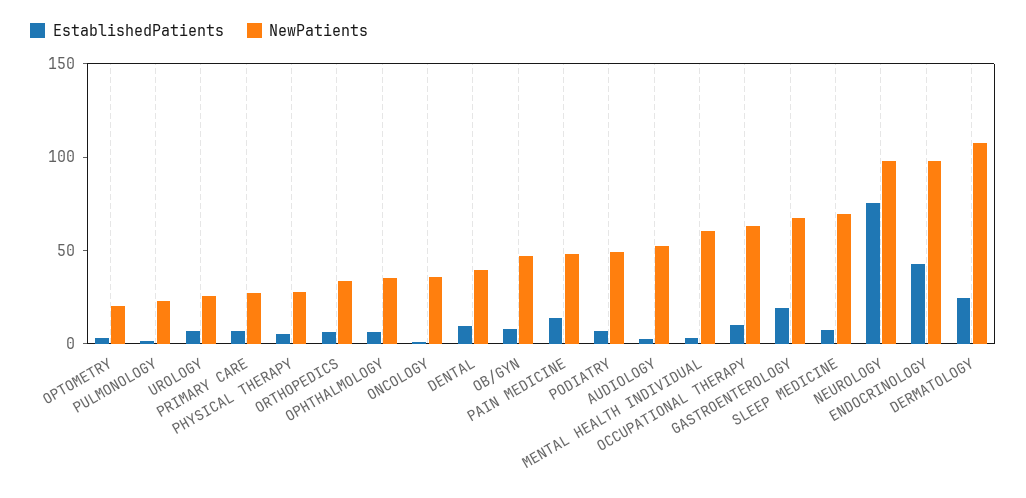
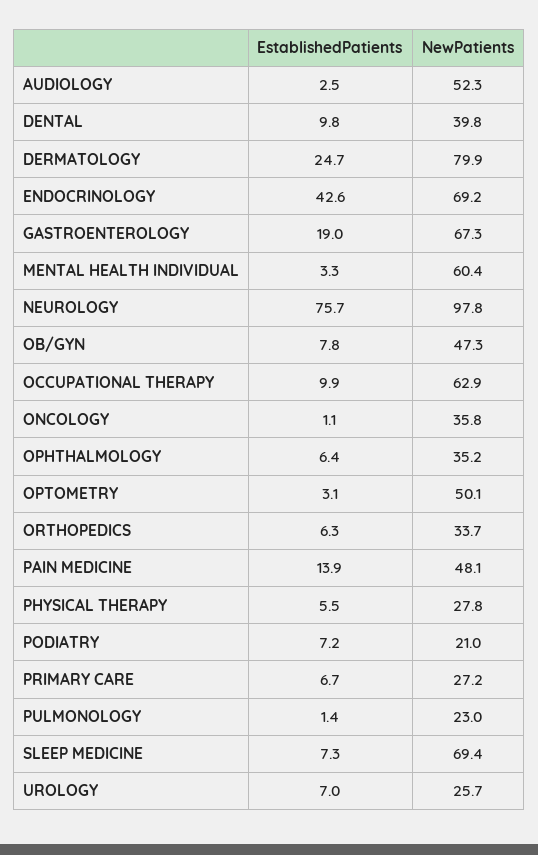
  {
    "EstablishedPatients": {
      "OPTOMETRY": 3.1,
      "PULMONOLOGY": 1.4,
      "UROLOGY": 7,
      "PRIMARY CARE": 6.7,
      "PHYSICAL THERAPY": 5.5,
      "ORTHOPEDICS": 6.3,
      "OPHTHALMOLOGY": 6.4,
      "ONCOLOGY": 1.1,
      "DENTAL": 9.8,
      "OB/GYN": 7.8,
      "PAIN MEDICINE": 13.9,
      "PODIATRY": 7.2,
      "AUDIOLOGY": 2.5,
      "MENTAL HEALTH INDIVIDUAL": 3.3,
      "OCCUPATIONAL THERAPY": 9.9,
      "GASTROENTEROLOGY": 19,
      "SLEEP MEDICINE": 7.3,
      "NEUROLOGY": 75.7,
      "ENDOCRINOLOGY": 42.6,
      "DERMATOLOGY": 24.7
    },
    "NewPatients": {
-     "OPTOMETRY": 20,
+     "OPTOMETRY": 50.1,
      "PULMONOLOGY": 23,
      "UROLOGY": 25.7,
      "PRIMARY CARE": 27.2,
      "PHYSICAL THERAPY": 27.8,
      "ORTHOPEDICS": 33.7,
      "OPHTHALMOLOGY": 35.2,
      "ONCOLOGY": 35.8,
      "DENTAL": 39.8,
      "OB/GYN": 47.3,
      "PAIN MEDICINE": 48.1,
-     "PODIATRY": 50,
+     "PODIATRY": 21,
      "AUDIOLOGY": 52.3,
      "MENTAL HEALTH INDIVIDUAL": 60.4,
      "OCCUPATIONAL THERAPY": 62.9,
      "GASTROENTEROLOGY": 67.3,
      "SLEEP MEDICINE": 69.4,
      "NEUROLOGY": 97.8,
-     "ENDOCRINOLOGY": 100,
+     "ENDOCRINOLOGY": 69.2,
-     "DERMATOLOGY": 110
+     "DERMATOLOGY": 79.9
    }
  }

